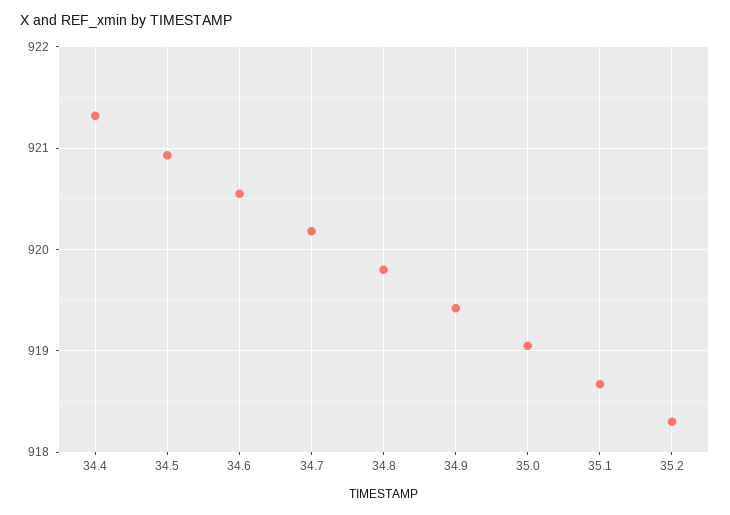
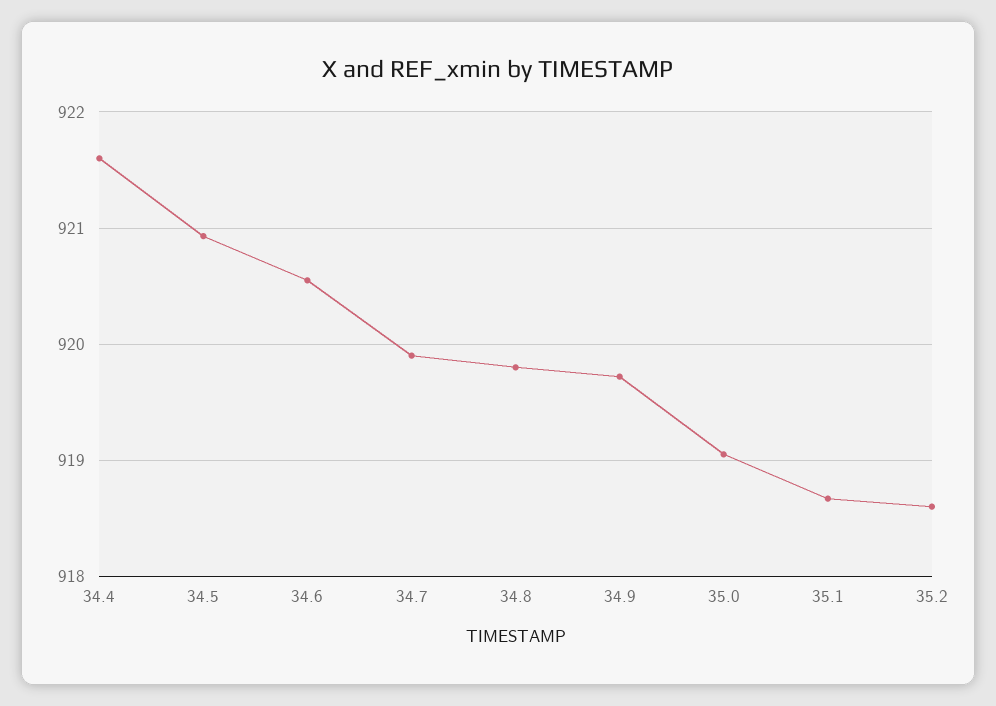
  {
-   "34.4": 921.3,
+   "34.4": 921.6,
    "34.5": 920.9,
    "34.6": 920.6,
-   "34.7": 920.2,
+   "34.7": 919.9,
    "34.8": 919.8,
-   "34.9": 919.4,
+   "34.9": 919.7,
    "35.0": 919.1,
    "35.1": 918.7,
-   "35.2": 918.3
+   "35.2": 918.6
  }

